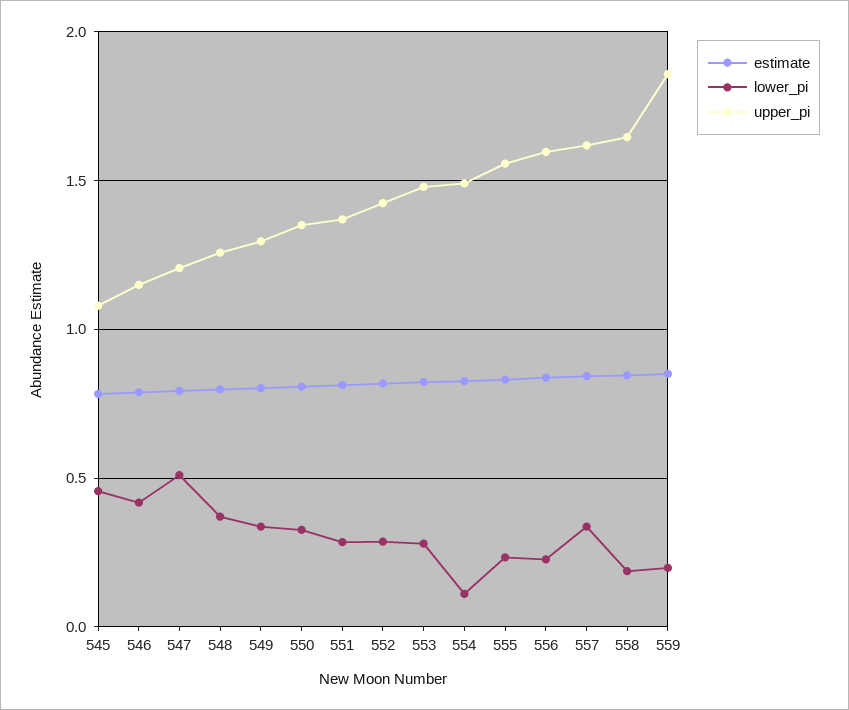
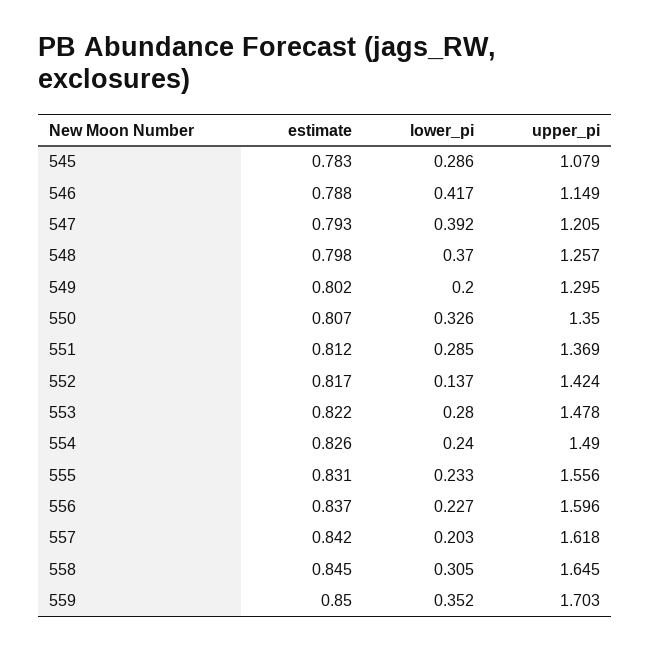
  {
    "estimate": {
      "545": 0.783,
      "546": 0.788,
      "547": 0.793,
      "548": 0.798,
      "549": 0.802,
      "550": 0.807,
      "551": 0.812,
      "552": 0.817,
      "553": 0.822,
      "554": 0.826,
      "555": 0.831,
      "556": 0.837,
      "557": 0.842,
      "558": 0.845,
      "559": 0.85
    },
    "lower_pi": {
-     "545": 0.45,
+     "545": 0.286,
      "546": 0.417,
-     "547": 0.5,
+     "547": 0.392,
      "548": 0.37,
-     "549": 0.35,
+     "549": 0.2,
      "550": 0.326,
      "551": 0.285,
-     "552": 0.3,
+     "552": 0.137,
      "553": 0.28,
-     "554": 0.1,
+     "554": 0.24,
      "555": 0.233,
      "556": 0.227,
-     "557": 0.35,
+     "557": 0.203,
-     "558": 0.2,
+     "558": 0.305,
-     "559": 0.2
+     "559": 0.352
    },
    "upper_pi": {
      "545": 1.079,
      "546": 1.149,
      "547": 1.205,
      "548": 1.257,
      "549": 1.295,
      "550": 1.35,
      "551": 1.369,
      "552": 1.424,
      "553": 1.478,
      "554": 1.49,
      "555": 1.556,
      "556": 1.596,
      "557": 1.618,
      "558": 1.645,
-     "559": 1.85
+     "559": 1.703
    }
  }

